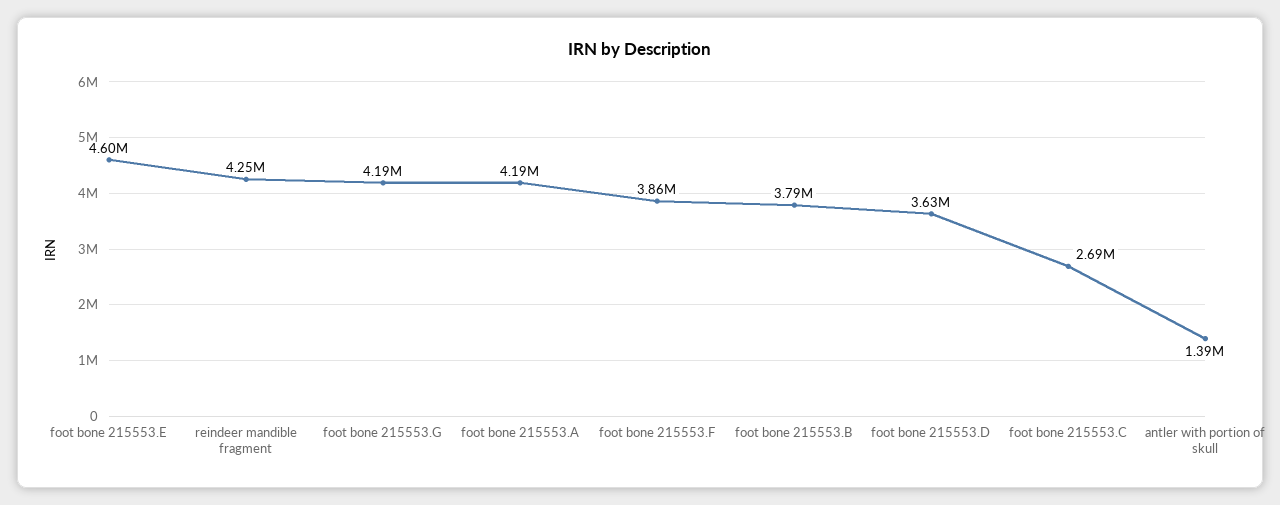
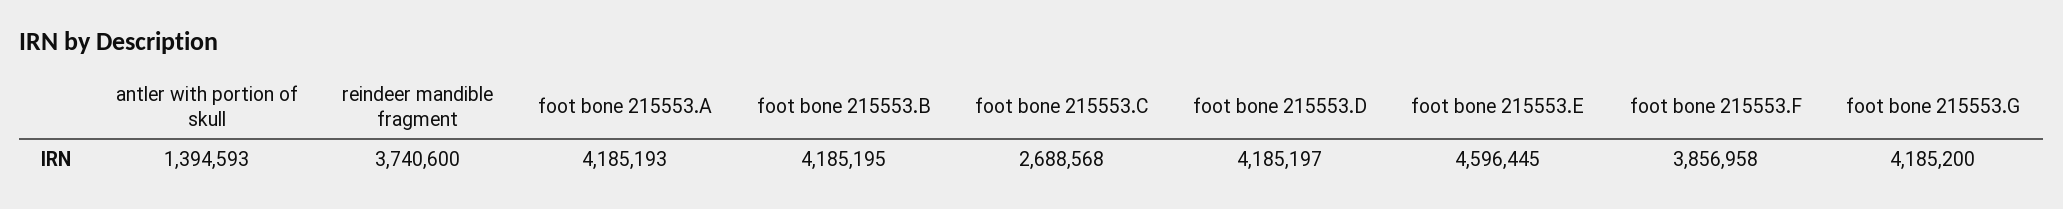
  {
    "foot bone 215553.E": 4596445,
-   "reindeer mandible fragment": 4250000,
+   "reindeer mandible fragment": 3740600,
    "foot bone 215553.G": 4185200,
    "foot bone 215553.A": 4185193,
    "foot bone 215553.F": 3856958,
-   "foot bone 215553.B": 3790000,
+   "foot bone 215553.B": 4185195,
-   "foot bone 215553.D": 3630000,
+   "foot bone 215553.D": 4185197,
    "foot bone 215553.C": 2688568,
    "antler with portion of skull": 1394593
  }

